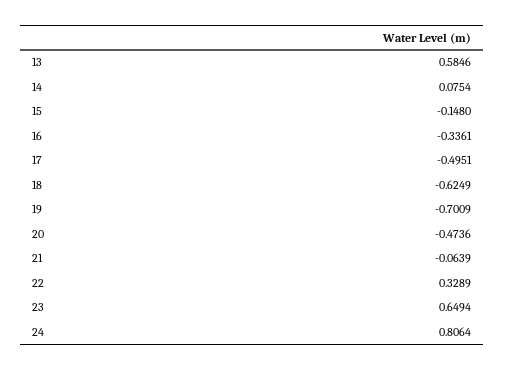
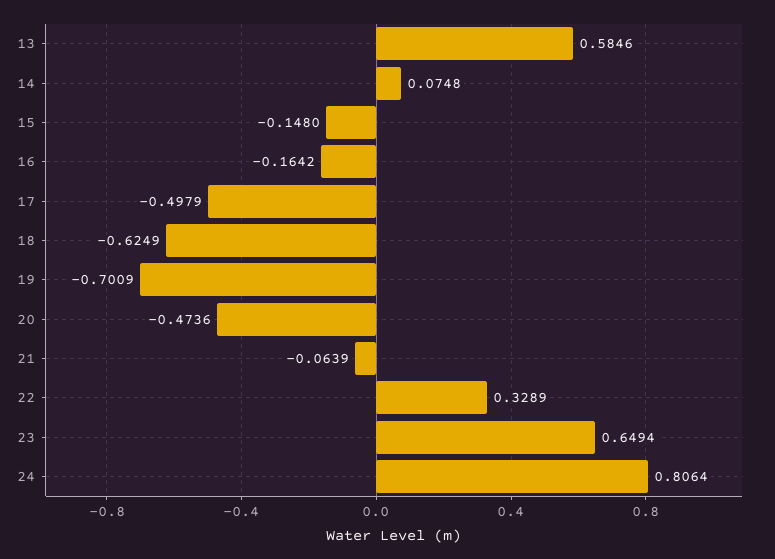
  {
    "13": 0.5846,
-   "14": 0.0754,
+   "14": 0.0748,
    "15": -0.148,
-   "16": -0.3361,
+   "16": -0.1642,
-   "17": -0.4951,
+   "17": -0.4979,
    "18": -0.6249,
    "19": -0.7009,
    "20": -0.4736,
    "21": -0.0639,
    "22": 0.3289,
    "23": 0.6494,
    "24": 0.8064
  }

